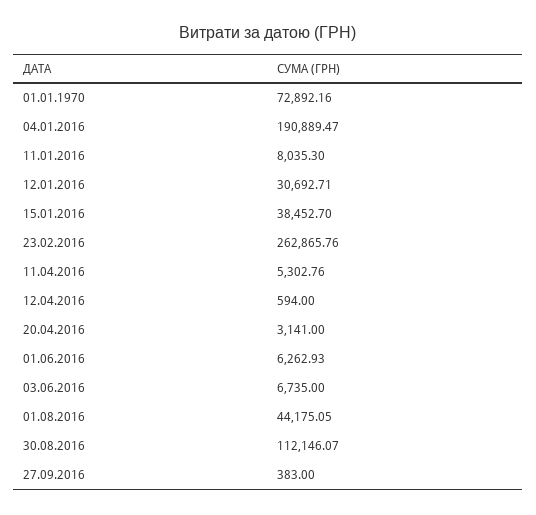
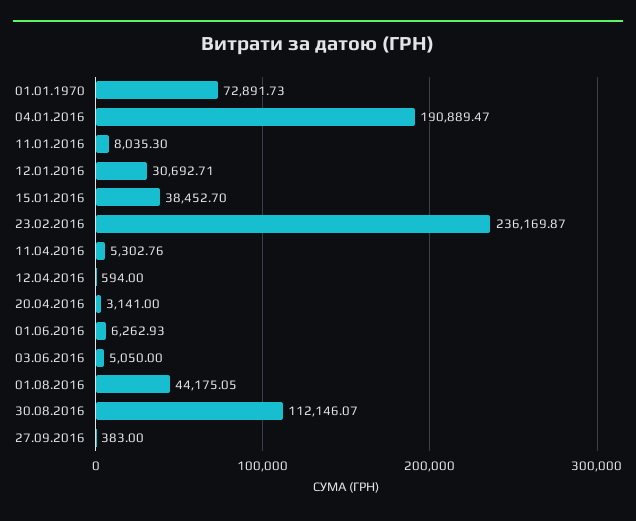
  {
-   "01.01.1970": 72892.16,
+   "01.01.1970": 72891.73,
    "04.01.2016": 190889.47,
    "11.01.2016": 8035.3,
    "12.01.2016": 30692.71,
    "15.01.2016": 38452.7,
-   "23.02.2016": 262865.76,
+   "23.02.2016": 236169.87,
    "11.04.2016": 5302.76,
    "12.04.2016": 594,
    "20.04.2016": 3141,
    "01.06.2016": 6262.93,
-   "03.06.2016": 6735,
+   "03.06.2016": 5050,
    "01.08.2016": 44175.05,
    "30.08.2016": 112146.07,
    "27.09.2016": 383
  }

